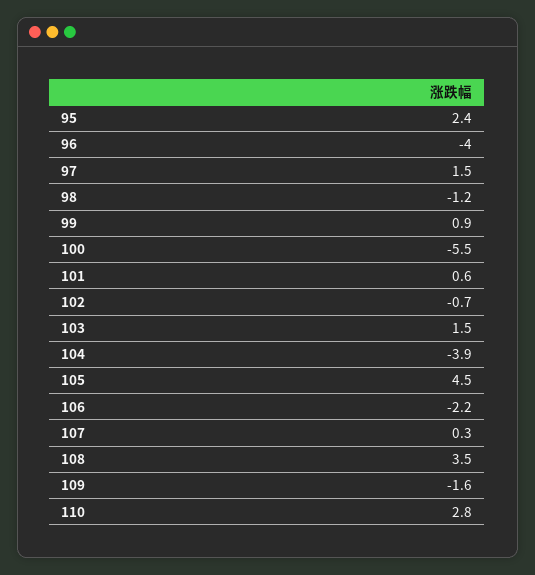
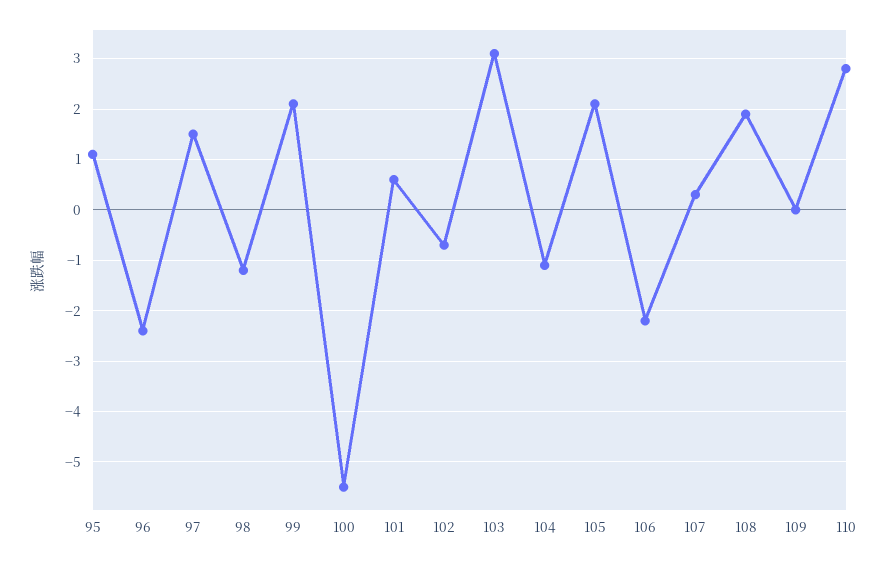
  {
-   "95": 2.4,
+   "95": 1,
-   "96": -4,
+   "96": -2.5,
    "97": 1.5,
    "98": -1.2,
-   "99": 0.9,
+   "99": 2,
    "100": -5.5,
    "101": 0.6,
    "102": -0.7,
-   "103": 1.5,
+   "103": 3,
-   "104": -3.9,
+   "104": -1,
-   "105": 4.5,
+   "105": 2,
    "106": -2.2,
    "107": 0.3,
-   "108": 3.5,
+   "108": 2,
-   "109": -1.6,
+   "109": 0,
    "110": 2.8
  }

